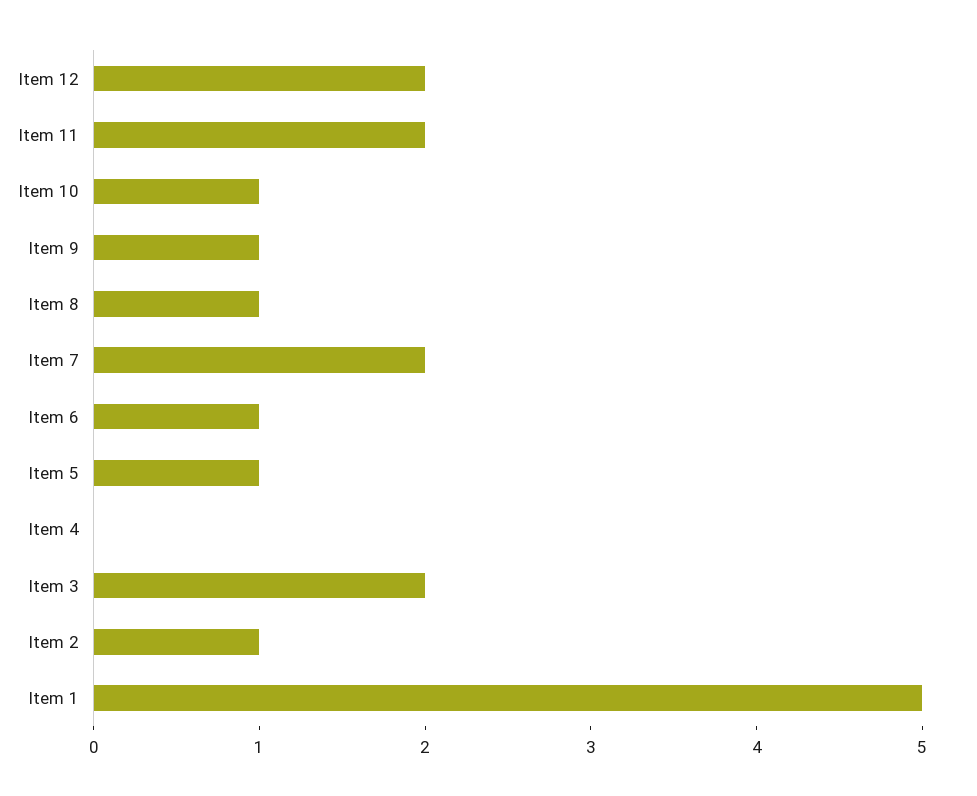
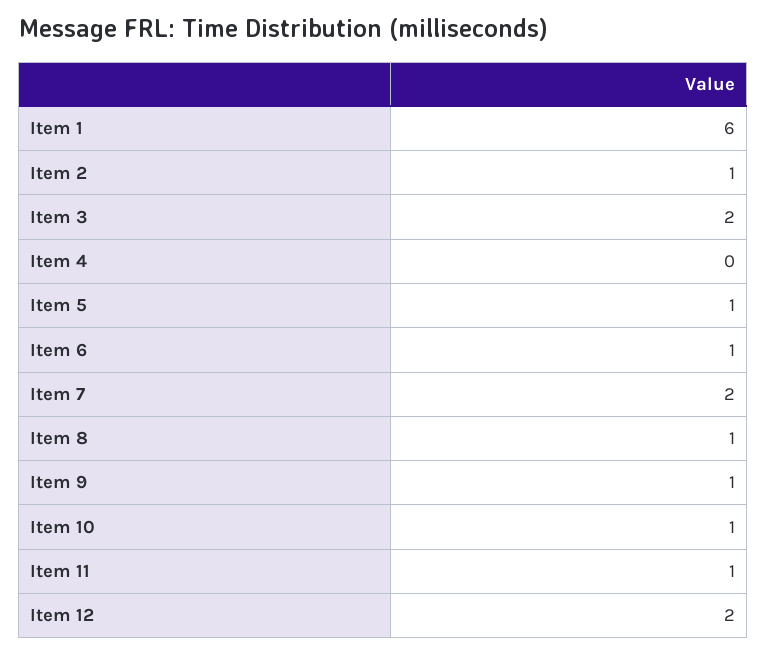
  {
    "Item 12": 2,
-   "Item 11": 2,
+   "Item 11": 1,
    "Item 10": 1,
    "Item 9": 1,
    "Item 8": 1,
    "Item 7": 2,
    "Item 6": 1,
    "Item 5": 1,
    "Item 4": 0,
    "Item 3": 2,
    "Item 2": 1,
-   "Item 1": 5
+   "Item 1": 6
  }

